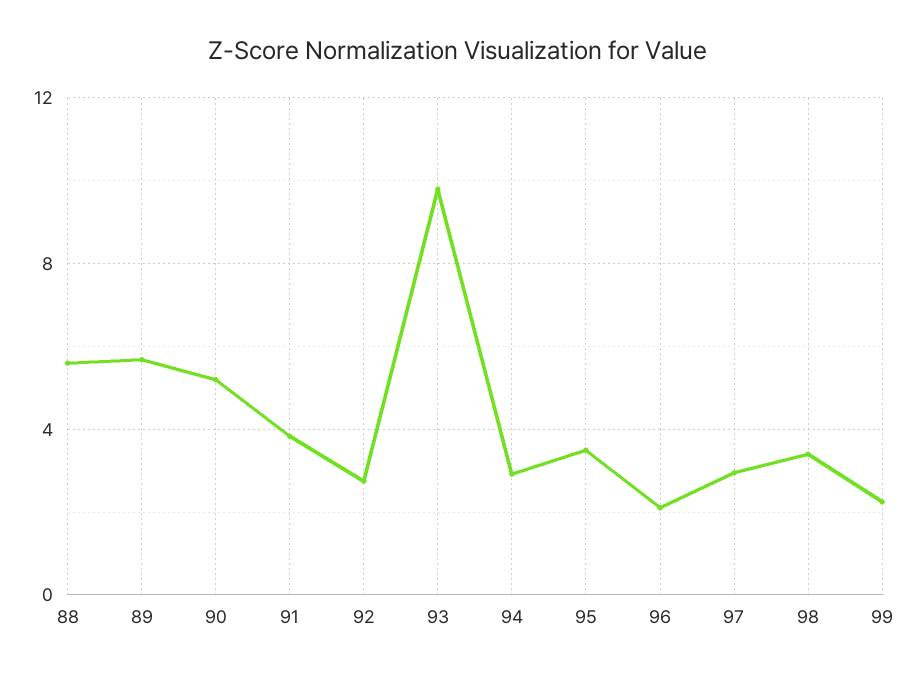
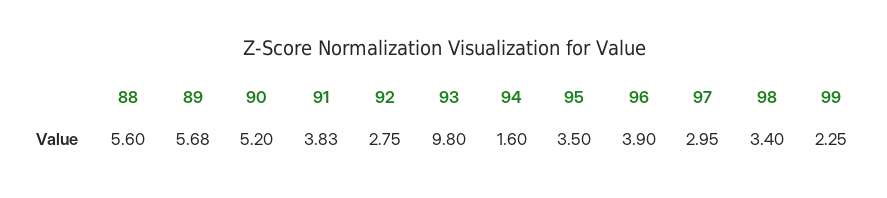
  {
    "88": 5.6,
    "89": 5.68,
    "90": 5.2,
    "91": 3.83,
    "92": 2.75,
    "93": 9.8,
-   "94": 3,
+   "94": 1.6,
    "95": 3.5,
-   "96": 2,
+   "96": 3.9,
    "97": 2.95,
    "98": 3.4,
    "99": 2.25
  }

